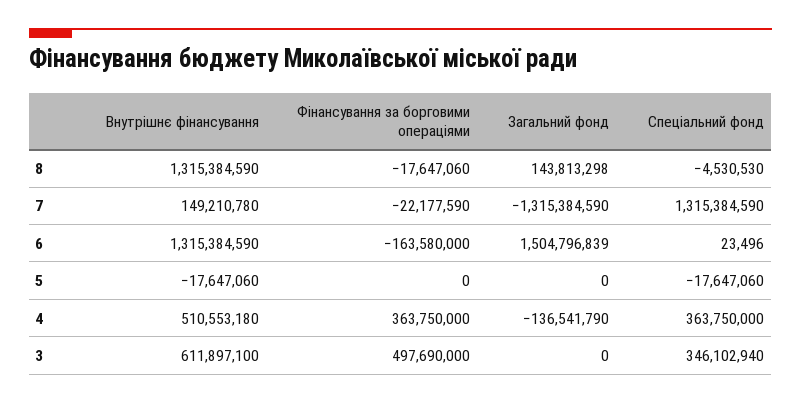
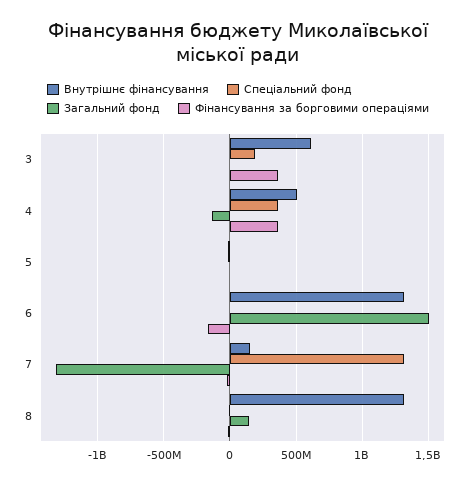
  {
    "Внутрішнє фінансування": {
      "8": 1315384590,
      "7": 149210780,
      "6": 1315384590,
      "5": -17647060,
      "4": 510553180,
      "3": 611897100
    },
    "Фінансування за борговими операціями": {
      "8": -17647060,
      "7": -22177590,
      "6": -163580000,
      "5": 0,
      "4": 363750000,
-     "3": 497690000
+     "3": 350000000
    },
    "Загальний фонд": {
      "8": 143813298,
      "7": -1315384590,
      "6": 1504796839,
      "5": 0,
      "4": -136541790,
      "3": 0
    },
    "Спеціальний фонд": {
      "8": -4530530,
      "7": 1315384590,
      "6": 23496,
      "5": -17647060,
      "4": 363750000,
-     "3": 346102940
+     "3": 200000000
    }
  }

